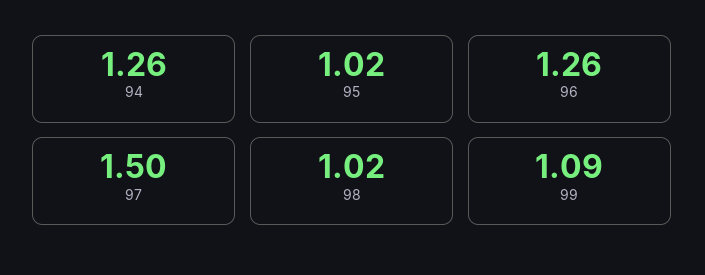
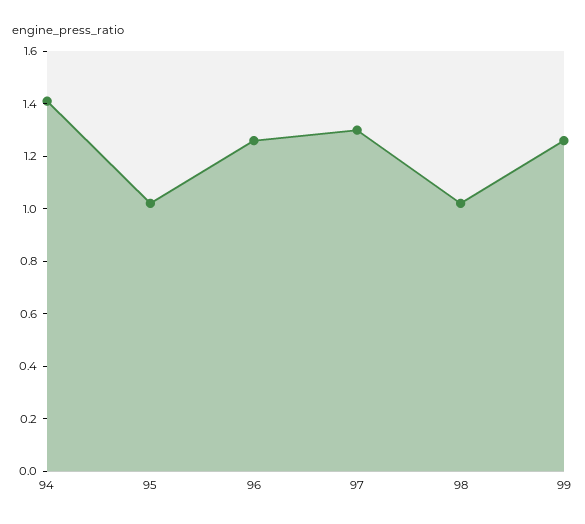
  {
-   "94": 1.26,
+   "94": 1.4,
    "95": 1.02,
    "96": 1.26,
-   "97": 1.5,
+   "97": 1.3,
    "98": 1.02,
-   "99": 1.09
+   "99": 1.25
  }

